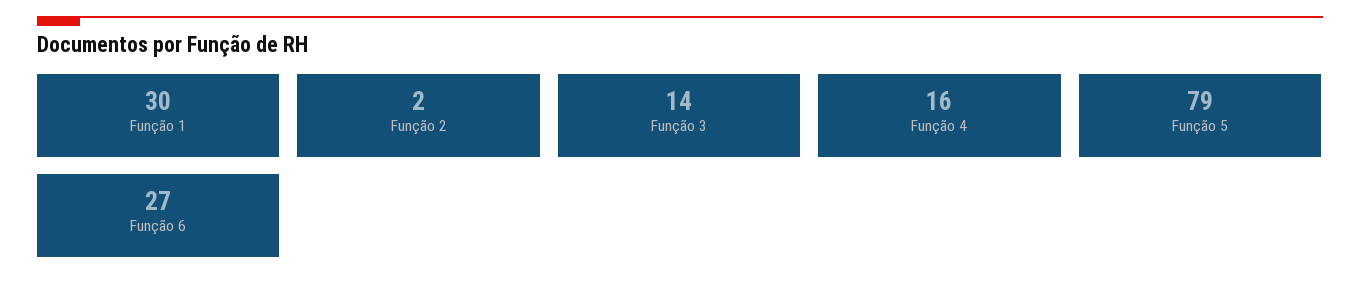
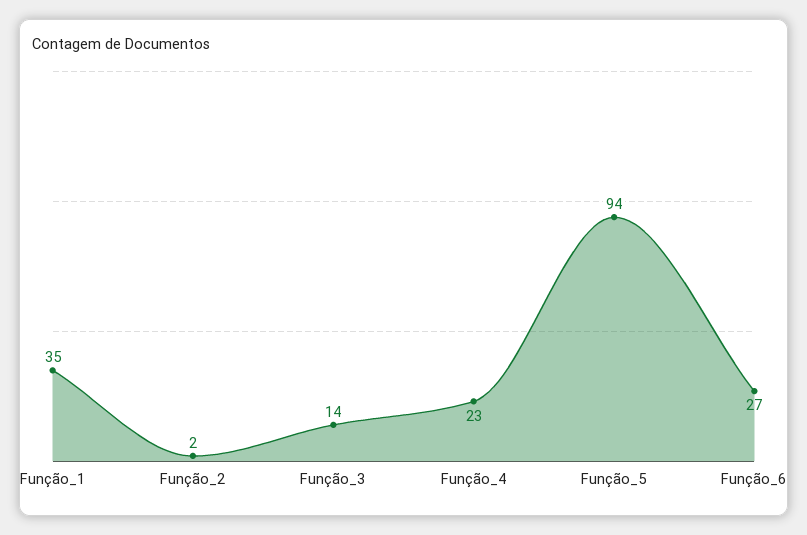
  {
-   "Função 1": 30,
+   "Função 1": 35,
    "Função 2": 2,
    "Função 3": 14,
-   "Função 4": 16,
+   "Função 4": 23,
-   "Função 5": 79,
+   "Função 5": 94,
    "Função 6": 27
  }

